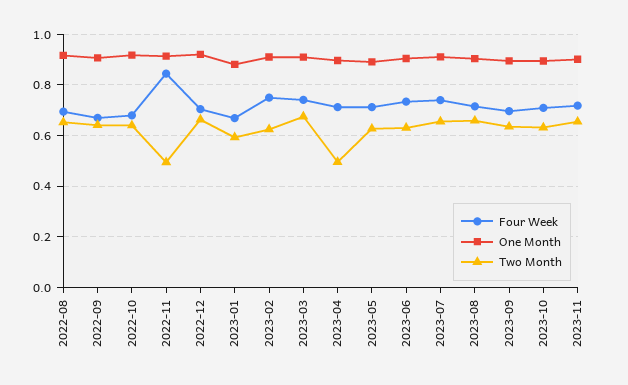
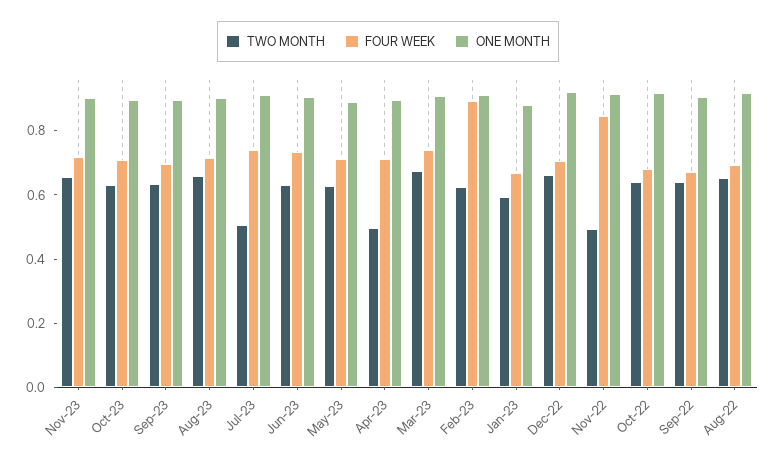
  {
    "Four Week": {
      "2022-08": 0.7,
      "2022-09": 0.675,
      "2022-10": 0.675,
      "2022-11": 0.85,
      "2022-12": 0.7,
      "2023-01": 0.675,
-     "2023-02": 0.75,
+     "2023-02": 0.9,
      "2023-03": 0.75,
      "2023-04": 0.725,
      "2023-05": 0.725,
      "2023-06": 0.725,
      "2023-07": 0.75,
      "2023-08": 0.725,
      "2023-09": 0.7,
      "2023-10": 0.7,
      "2023-11": 0.725
    },
    "One Month": {
      "2022-08": 0.925,
      "2022-09": 0.9,
      "2022-10": 0.925,
      "2022-11": 0.925,
      "2022-12": 0.925,
      "2023-01": 0.875,
      "2023-02": 0.9,
      "2023-03": 0.9,
      "2023-04": 0.9,
      "2023-05": 0.9,
      "2023-06": 0.9,
      "2023-07": 0.9,
      "2023-08": 0.9,
      "2023-09": 0.9,
      "2023-10": 0.9,
      "2023-11": 0.9
    },
    "Two Month": {
      "2022-08": 0.65,
      "2022-09": 0.65,
      "2022-10": 0.65,
      "2022-11": 0.5,
      "2022-12": 0.675,
      "2023-01": 0.6,
      "2023-02": 0.625,
      "2023-03": 0.675,
      "2023-04": 0.5,
      "2023-05": 0.625,
      "2023-06": 0.625,
-     "2023-07": 0.65,
+     "2023-07": 0.5,
      "2023-08": 0.65,
      "2023-09": 0.625,
      "2023-10": 0.625,
      "2023-11": 0.65
    }
  }

